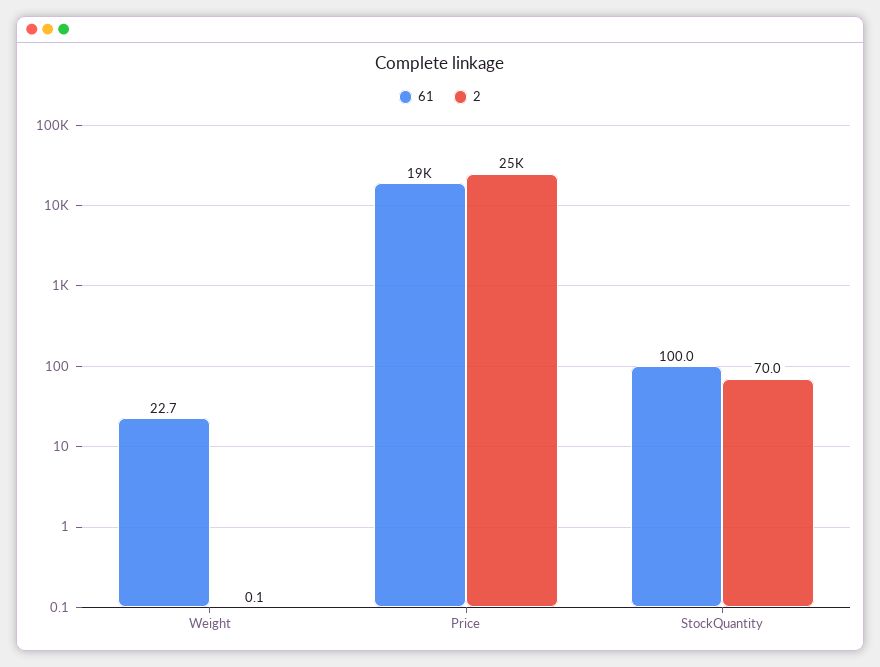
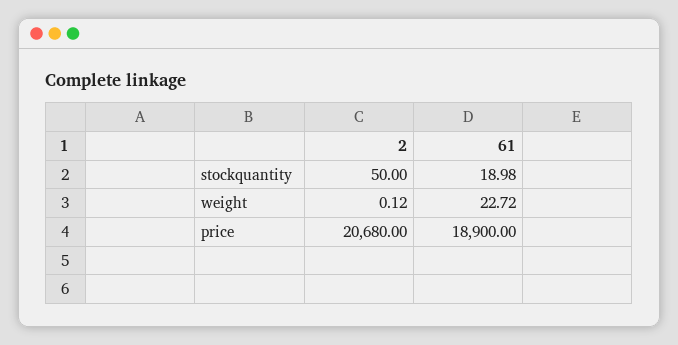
  {
    "61": {
      "Weight": 22.72,
      "Price": 18900,
-     "StockQuantity": 100
+     "StockQuantity": 18.98
    },
    "2": {
      "Weight": 0.12,
-     "Price": 25000,
+     "Price": 20680,
-     "StockQuantity": 70
+     "StockQuantity": 50
    }
  }

